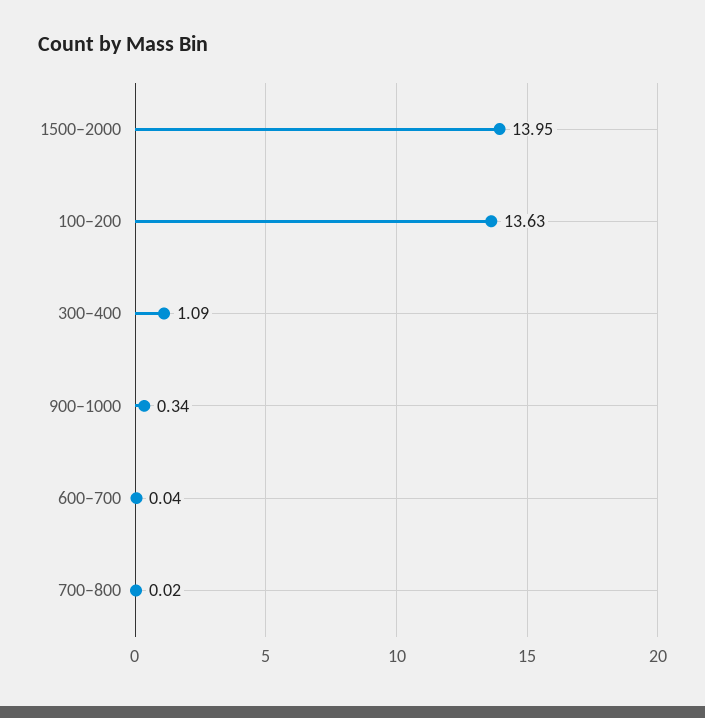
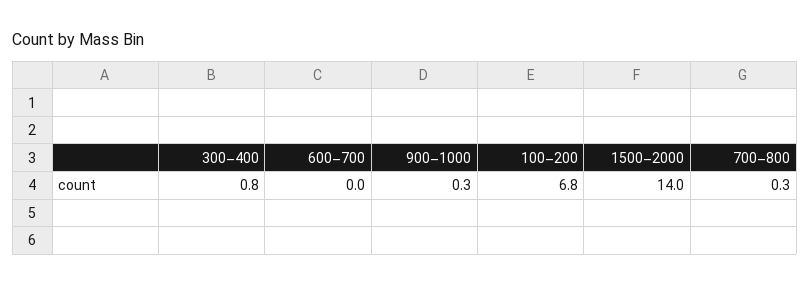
  {
    "1500–2000": 13.95,
-   "100–200": 13.63,
+   "100–200": 6.8,
-   "300–400": 1.09,
+   "300–400": 0.8,
    "900–1000": 0.34,
    "600–700": 0.04,
-   "700–800": 0.02
+   "700–800": 0.3
  }

